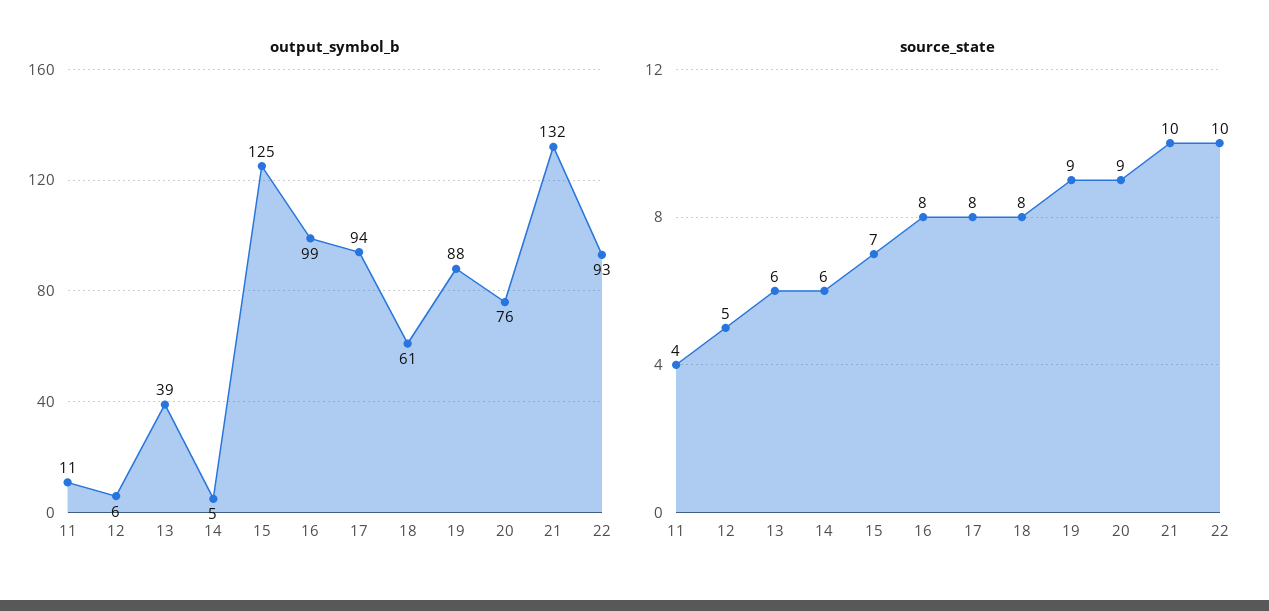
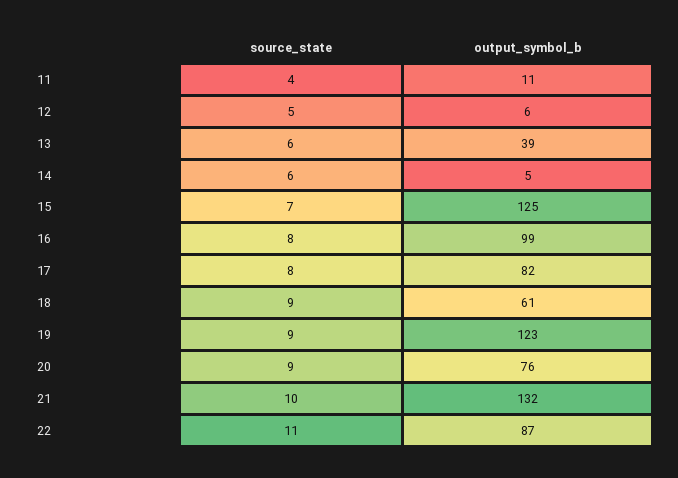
  {
    "output_symbol_b": {
      "11": 11,
      "12": 6,
      "13": 39,
      "14": 5,
      "15": 125,
      "16": 99,
-     "17": 94,
+     "17": 82,
      "18": 61,
-     "19": 88,
+     "19": 123,
      "20": 76,
      "21": 132,
-     "22": 93
+     "22": 87
    },
    "source_state": {
      "11": 4,
      "12": 5,
      "13": 6,
      "14": 6,
      "15": 7,
      "16": 8,
      "17": 8,
-     "18": 8,
+     "18": 9,
      "19": 9,
      "20": 9,
      "21": 10,
-     "22": 10
+     "22": 11
    }
  }

